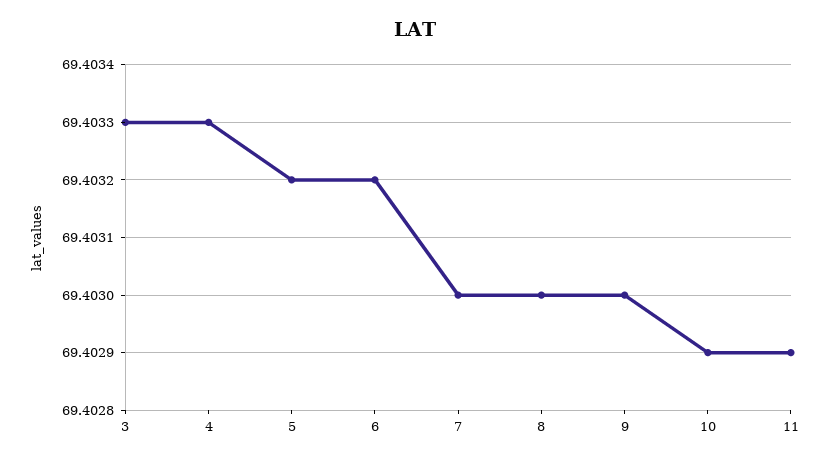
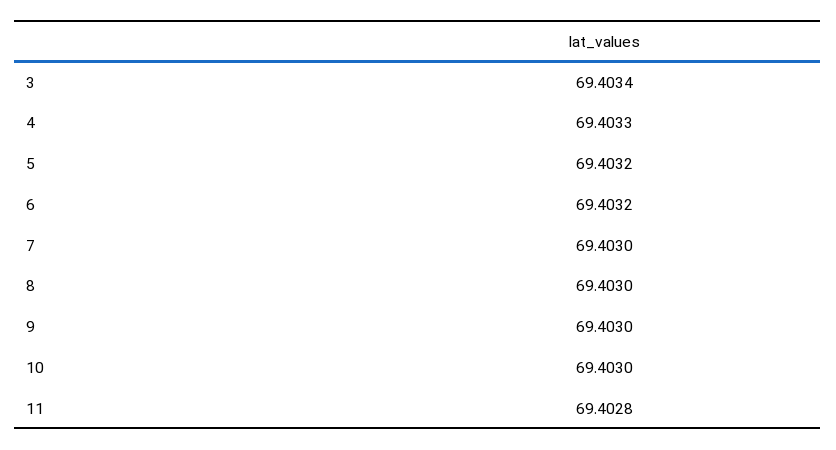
  {
-   "3": 69.4033,
+   "3": 69.4034,
    "4": 69.4033,
    "5": 69.4032,
    "6": 69.4032,
    "7": 69.403,
    "8": 69.403,
    "9": 69.403,
-   "10": 69.4029,
+   "10": 69.403,
-   "11": 69.4029
+   "11": 69.4028
  }

